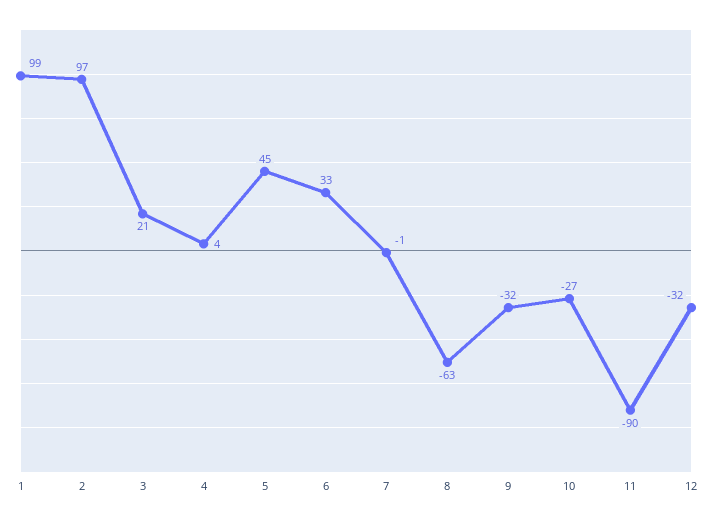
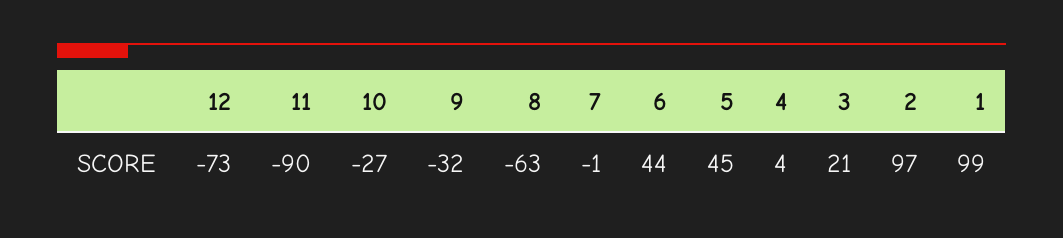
  {
    "1": 99,
    "2": 97,
    "3": 21,
    "4": 4,
    "5": 45,
-   "6": 33,
+   "6": 44,
    "7": -1,
    "8": -63,
    "9": -32,
    "10": -27,
    "11": -90,
-   "12": -32
+   "12": -73
  }

